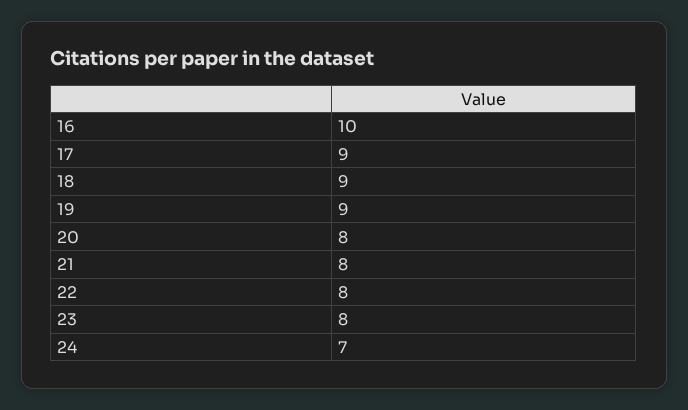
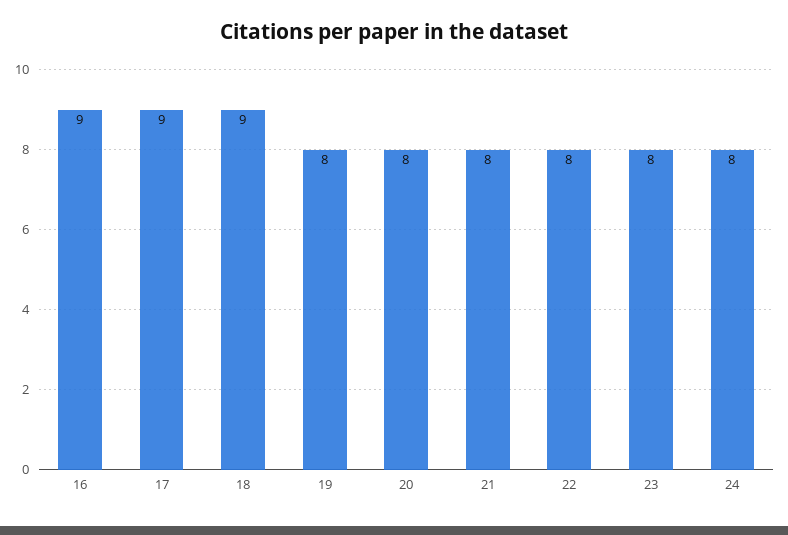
  {
-   "16": 10,
+   "16": 9,
    "17": 9,
    "18": 9,
-   "19": 9,
+   "19": 8,
    "20": 8,
    "21": 8,
    "22": 8,
    "23": 8,
-   "24": 7
+   "24": 8
  }

